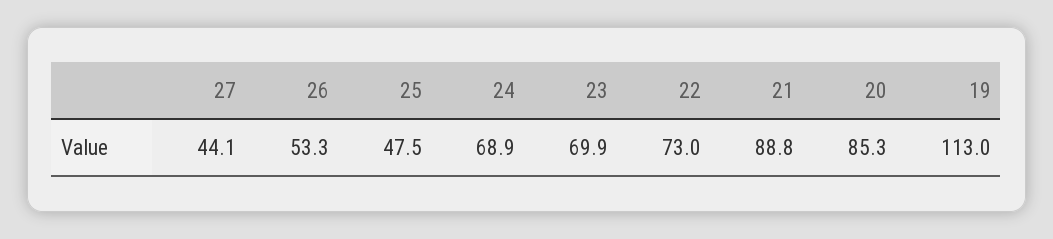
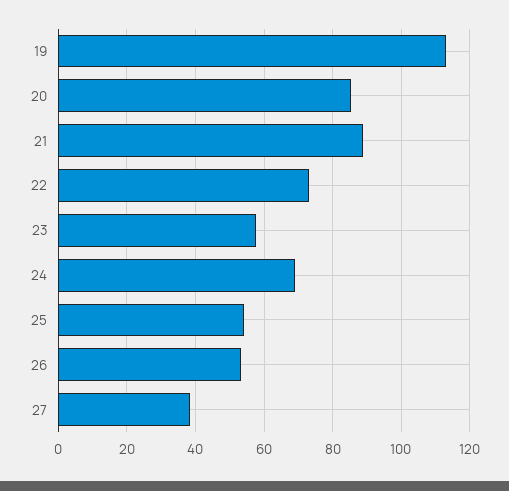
  {
-   "27": 44.1,
+   "27": 38,
    "26": 53.3,
-   "25": 47.5,
+   "25": 54,
    "24": 68.9,
-   "23": 69.9,
+   "23": 58,
    "22": 73,
    "21": 88.8,
    "20": 85.3,
    "19": 113
  }

